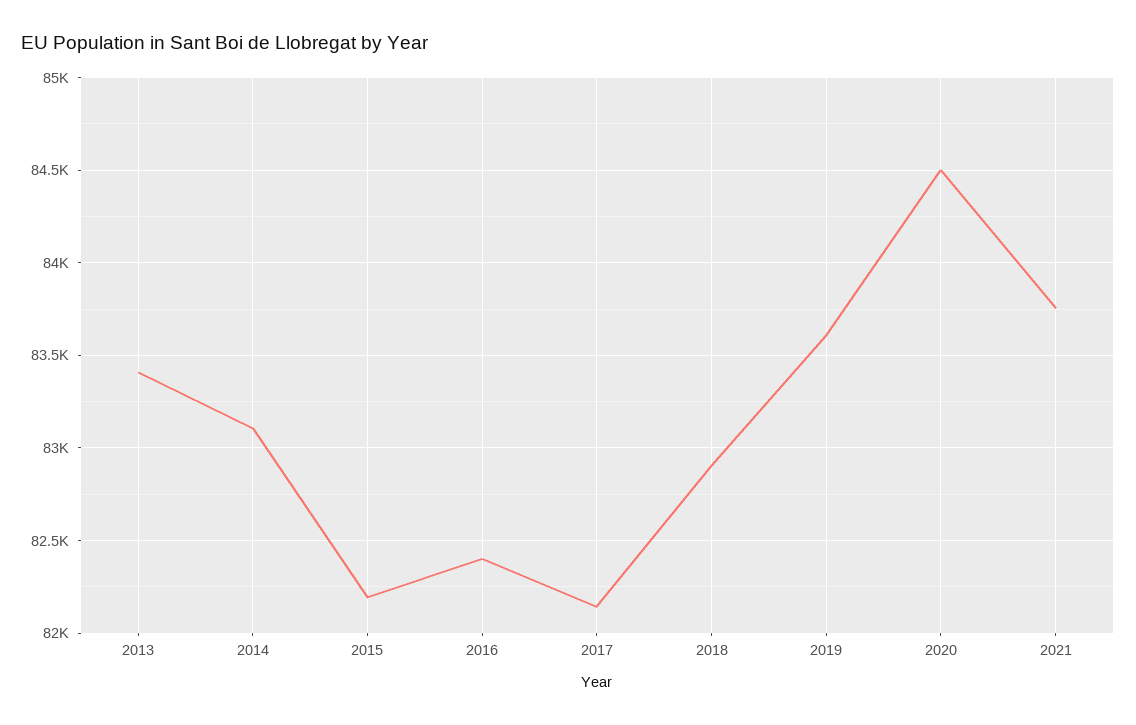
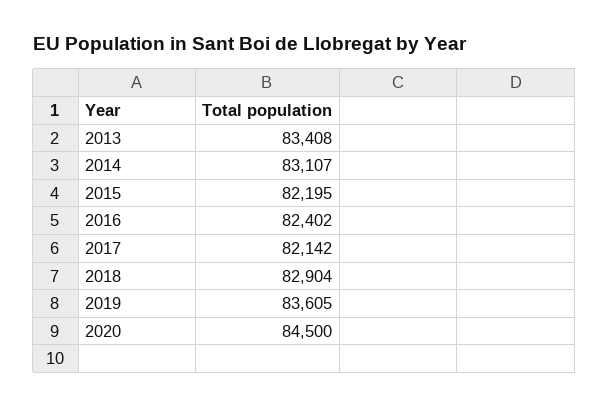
  {
    "2013": 83408,
    "2014": 83107,
    "2015": 82195,
    "2016": 82402,
    "2017": 82142,
    "2018": 82904,
    "2019": 83605,
-   "2020": 84500,
+   "2020": 84500
-   "2021": 83750
  }

